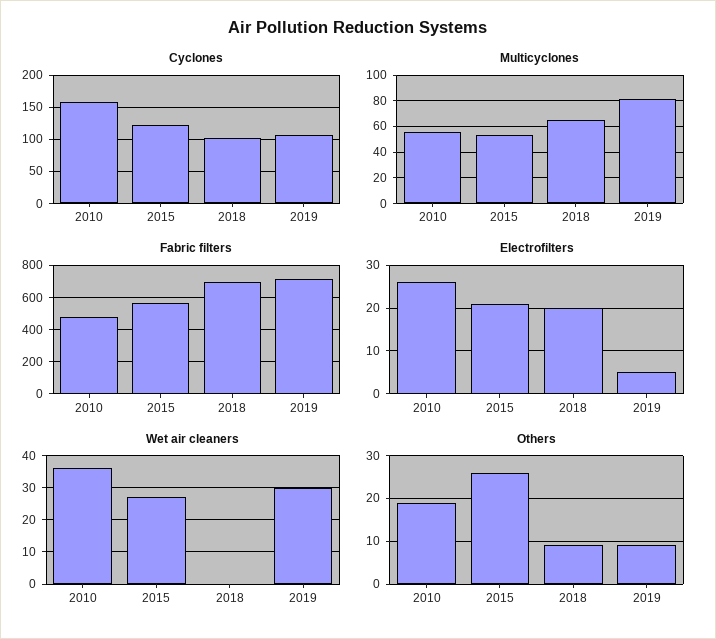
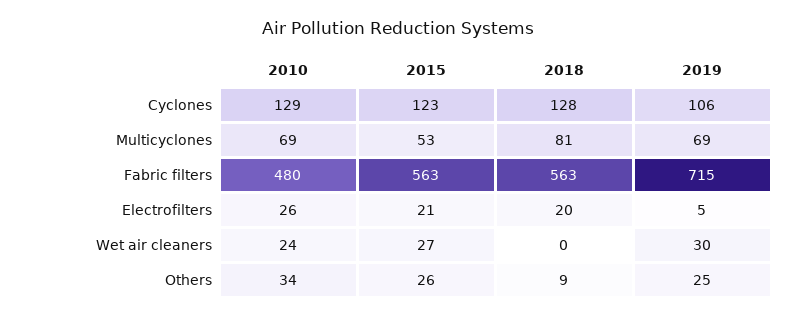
  {
    "Cyclones": {
-     "2010": 160,
+     "2010": 129,
      "2015": 123,
-     "2018": 100,
+     "2018": 128,
      "2019": 106
    },
    "Multicyclones": {
-     "2010": 55,
+     "2010": 69,
      "2015": 53,
-     "2018": 65,
+     "2018": 81,
-     "2019": 80
+     "2019": 69
    },
    "Fabric filters": {
      "2010": 480,
      "2015": 563,
-     "2018": 700,
+     "2018": 563,
      "2019": 715
    },
    "Electrofilters": {
      "2010": 26,
      "2015": 21,
      "2018": 20,
      "2019": 5
    },
    "Wet air cleaners": {
-     "2010": 35,
+     "2010": 24,
      "2015": 27,
      "2018": 0,
      "2019": 30
    },
    "Others": {
-     "2010": 20,
+     "2010": 34,
      "2015": 26,
      "2018": 9,
-     "2019": 10
+     "2019": 25
    }
  }

